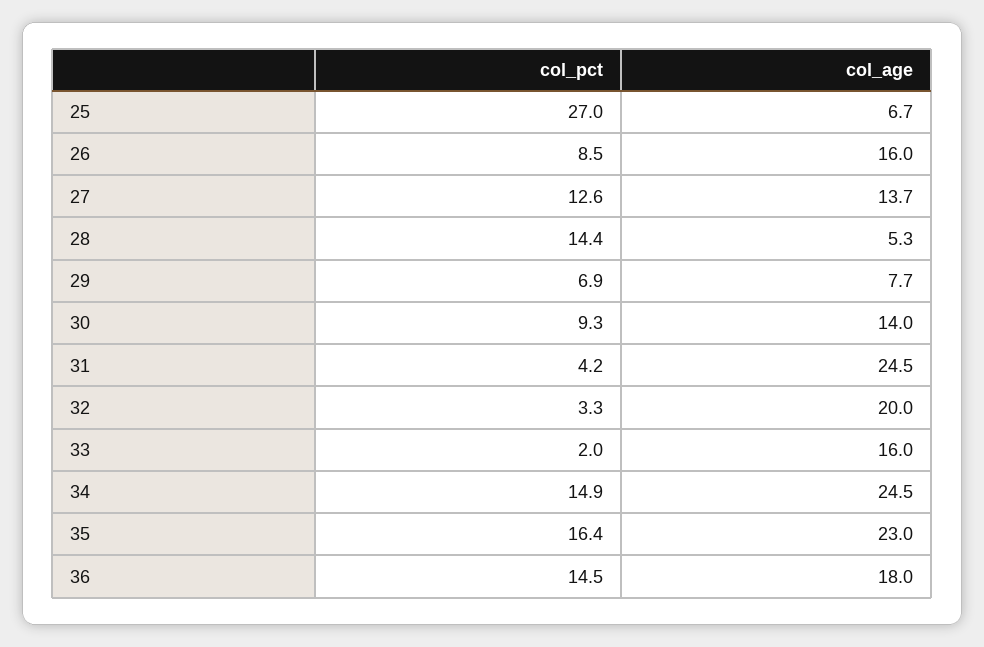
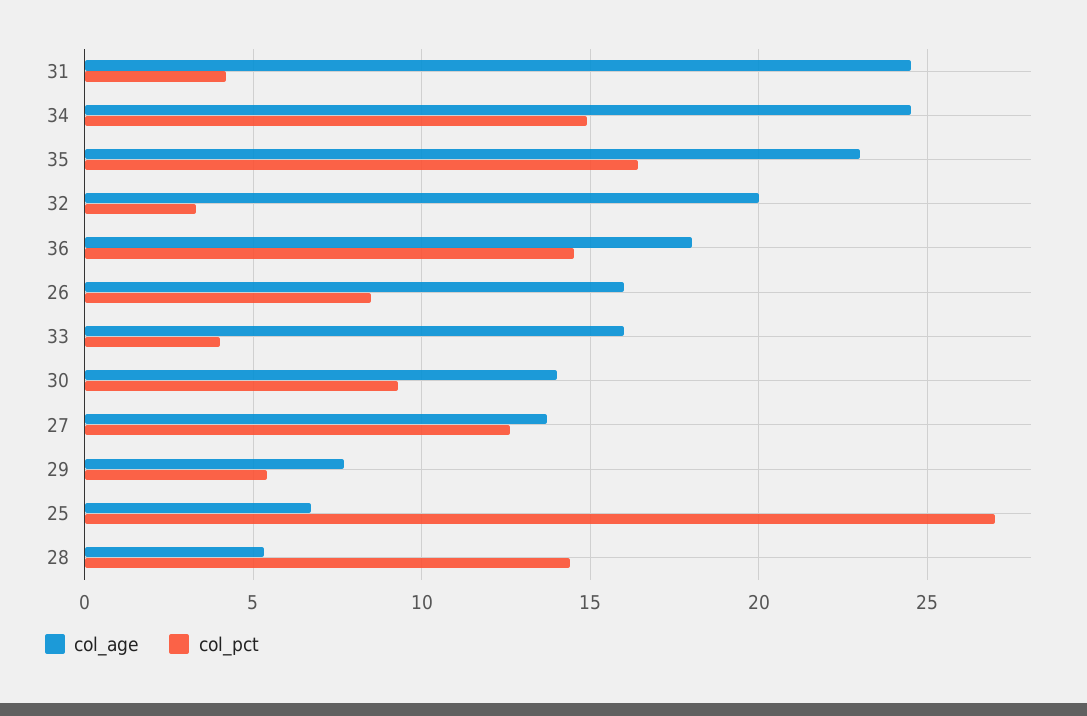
  {
    "col_pct": {
      "25": 27,
      "26": 8.5,
      "27": 12.6,
      "28": 14.4,
-     "29": 6.9,
+     "29": 5.5,
      "30": 9.3,
      "31": 4.2,
      "32": 3.3,
-     "33": 2,
+     "33": 4,
      "34": 14.9,
      "35": 16.4,
      "36": 14.5
    },
    "col_age": {
      "25": 6.7,
      "26": 16,
      "27": 13.7,
      "28": 5.3,
      "29": 7.7,
      "30": 14,
      "31": 24.5,
      "32": 20,
      "33": 16,
      "34": 24.5,
      "35": 23,
      "36": 18
    }
  }

